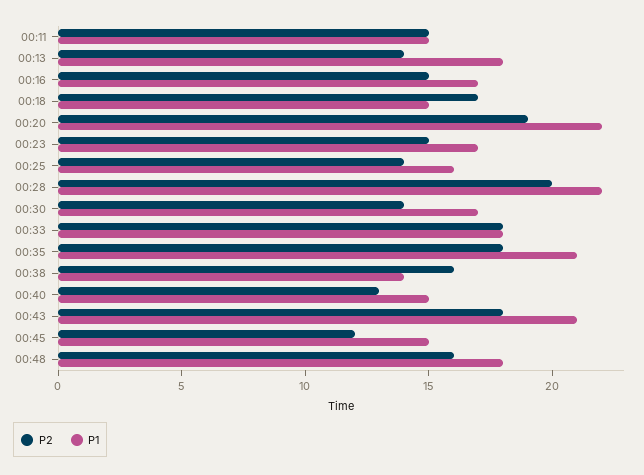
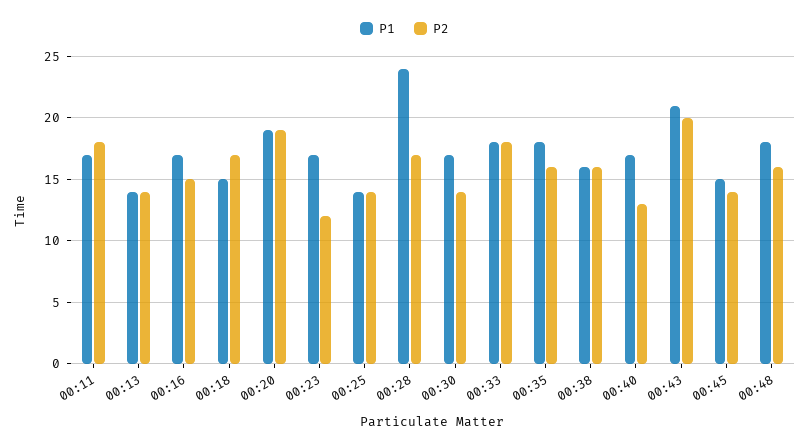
  {
    "P2": {
-     "00:11": 15,
+     "00:11": 18,
      "00:13": 14,
      "00:16": 15,
      "00:18": 17,
      "00:20": 19,
-     "00:23": 15,
+     "00:23": 12,
      "00:25": 14,
-     "00:28": 20,
+     "00:28": 17,
      "00:30": 14,
      "00:33": 18,
-     "00:35": 18,
+     "00:35": 16,
      "00:38": 16,
      "00:40": 13,
-     "00:43": 18,
+     "00:43": 20,
-     "00:45": 12,
+     "00:45": 14,
      "00:48": 16
    },
    "P1": {
-     "00:11": 15,
+     "00:11": 17,
-     "00:13": 18,
+     "00:13": 14,
      "00:16": 17,
      "00:18": 15,
-     "00:20": 22,
+     "00:20": 19,
      "00:23": 17,
-     "00:25": 16,
+     "00:25": 14,
-     "00:28": 22,
+     "00:28": 24,
      "00:30": 17,
      "00:33": 18,
-     "00:35": 21,
+     "00:35": 18,
-     "00:38": 14,
+     "00:38": 16,
-     "00:40": 15,
+     "00:40": 17,
      "00:43": 21,
      "00:45": 15,
      "00:48": 18
    }
  }

